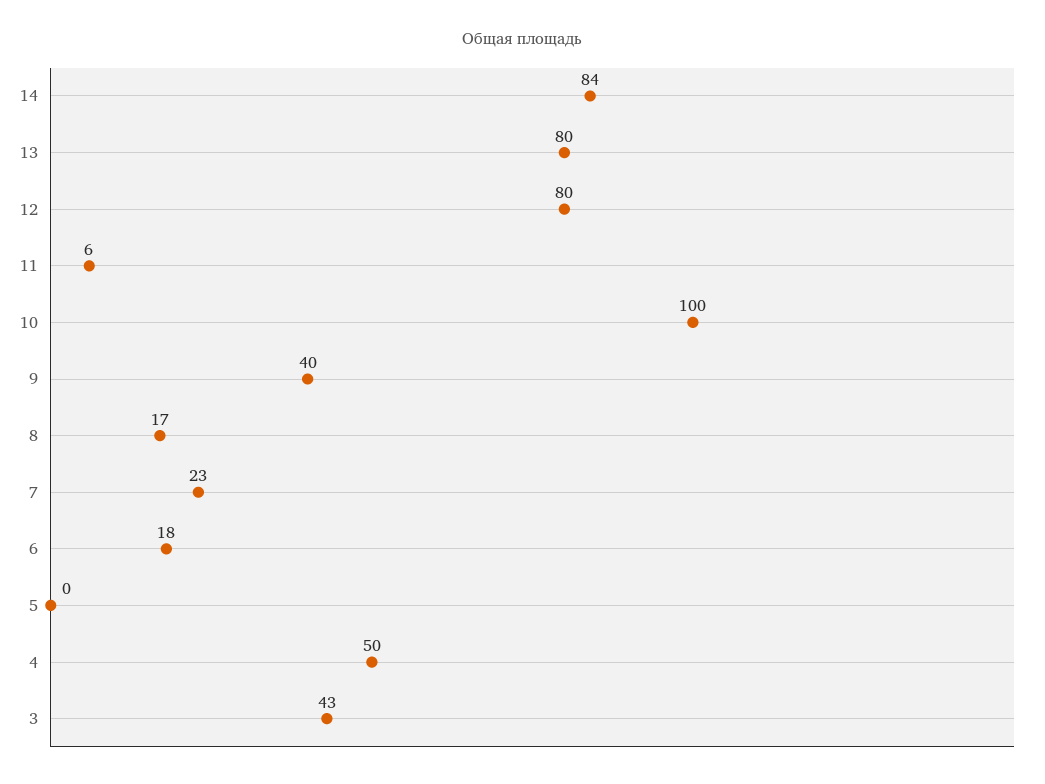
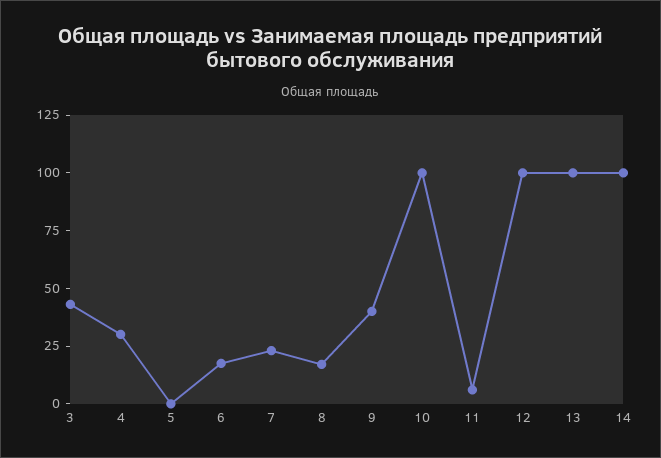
  {
-   "14": 84,
+   "14": 100,
-   "13": 80,
+   "13": 100,
-   "12": 80,
+   "12": 100,
    "11": 6,
    "10": 100,
    "9": 40,
    "8": 17,
    "7": 23,
    "6": 18,
    "5": 0,
-   "4": 50,
+   "4": 30,
    "3": 43
  }

